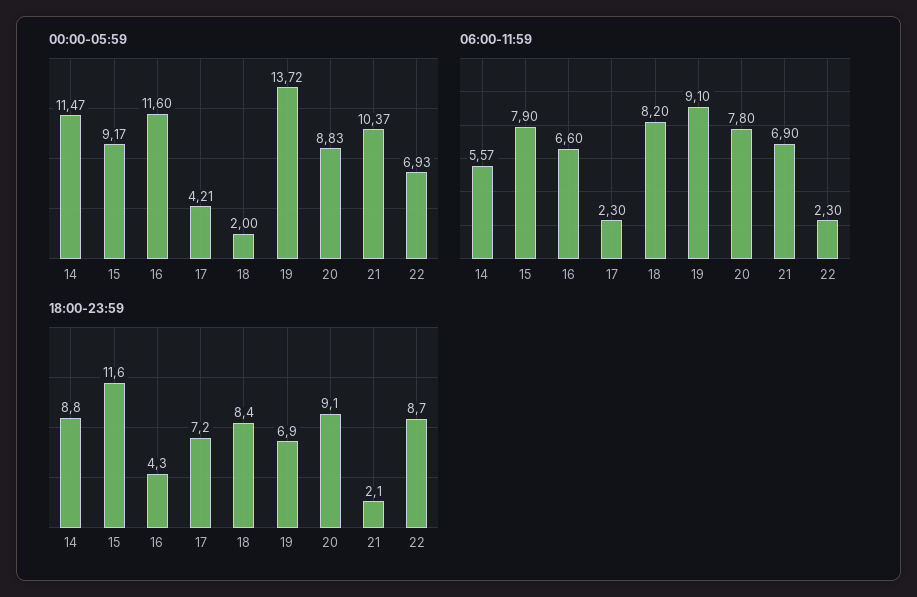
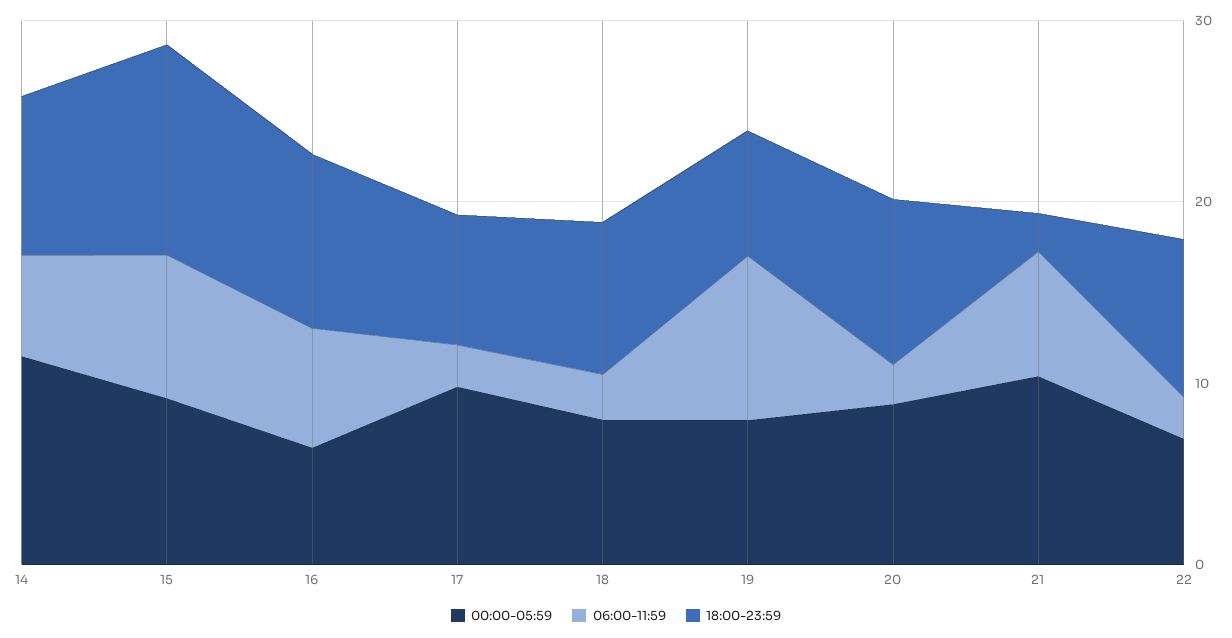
  {
    "00:00-05:59": {
      "14": 11.47,
      "15": 9.17,
-     "16": 11.6,
+     "16": 6,
-     "17": 4.21,
+     "17": 10,
-     "18": 2,
+     "18": 8,
-     "19": 13.72,
+     "19": 8,
      "20": 8.83,
      "21": 10.37,
      "22": 6.93
    },
    "06:00-11:59": {
      "14": 5.57,
      "15": 7.9,
      "16": 6.6,
      "17": 2.3,
-     "18": 8.2,
+     "18": 2,
      "19": 9.1,
-     "20": 7.8,
+     "20": 2,
      "21": 6.9,
      "22": 2.3
    },
    "18:00-23:59": {
      "14": 8.8,
      "15": 11.6,
-     "16": 4.3,
+     "16": 10,
      "17": 7.2,
      "18": 8.4,
      "19": 6.9,
      "20": 9.1,
      "21": 2.1,
      "22": 8.7
    }
  }

